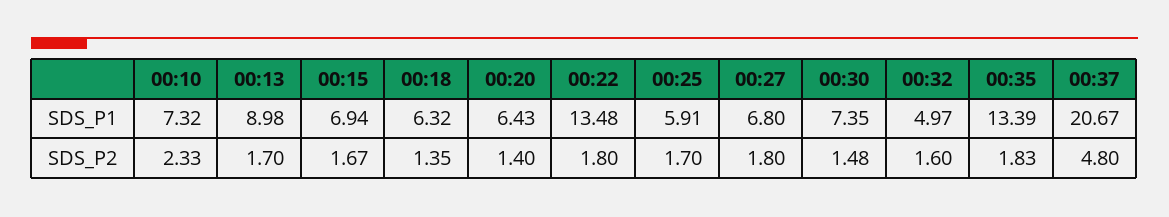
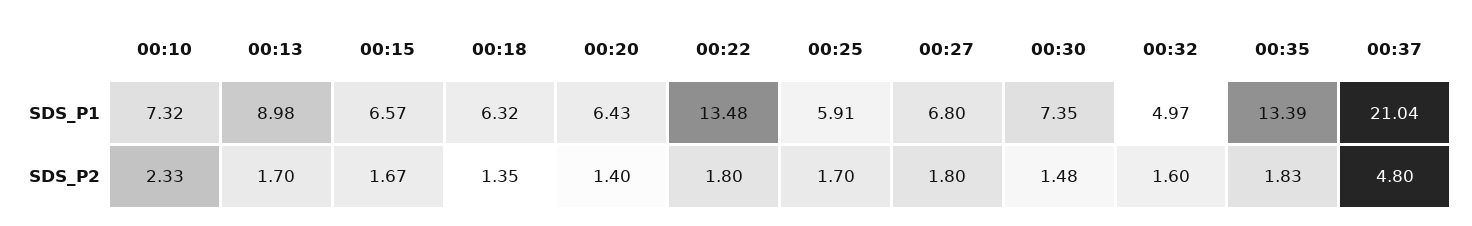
  {
    "00:10": {
      "SDS_P1": 7.32,
      "SDS_P2": 2.33
    },
    "00:13": {
      "SDS_P1": 8.98,
      "SDS_P2": 1.7
    },
    "00:15": {
-     "SDS_P1": 6.94,
+     "SDS_P1": 6.57,
      "SDS_P2": 1.67
    },
    "00:18": {
      "SDS_P1": 6.32,
      "SDS_P2": 1.35
    },
    "00:20": {
      "SDS_P1": 6.43,
      "SDS_P2": 1.4
    },
    "00:22": {
      "SDS_P1": 13.48,
      "SDS_P2": 1.8
    },
    "00:25": {
      "SDS_P1": 5.91,
      "SDS_P2": 1.7
    },
    "00:27": {
      "SDS_P1": 6.8,
      "SDS_P2": 1.8
    },
    "00:30": {
      "SDS_P1": 7.35,
      "SDS_P2": 1.48
    },
    "00:32": {
      "SDS_P1": 4.97,
      "SDS_P2": 1.6
    },
    "00:35": {
      "SDS_P1": 13.39,
      "SDS_P2": 1.83
    },
    "00:37": {
-     "SDS_P1": 20.67,
+     "SDS_P1": 21.04,
      "SDS_P2": 4.8
    }
  }

